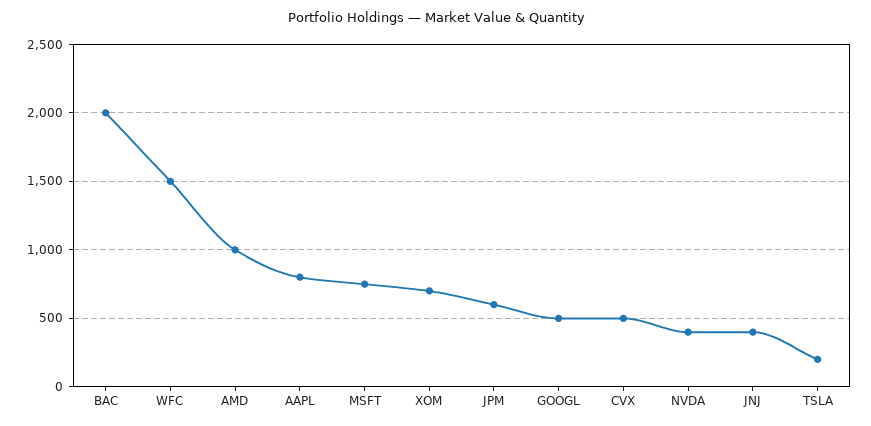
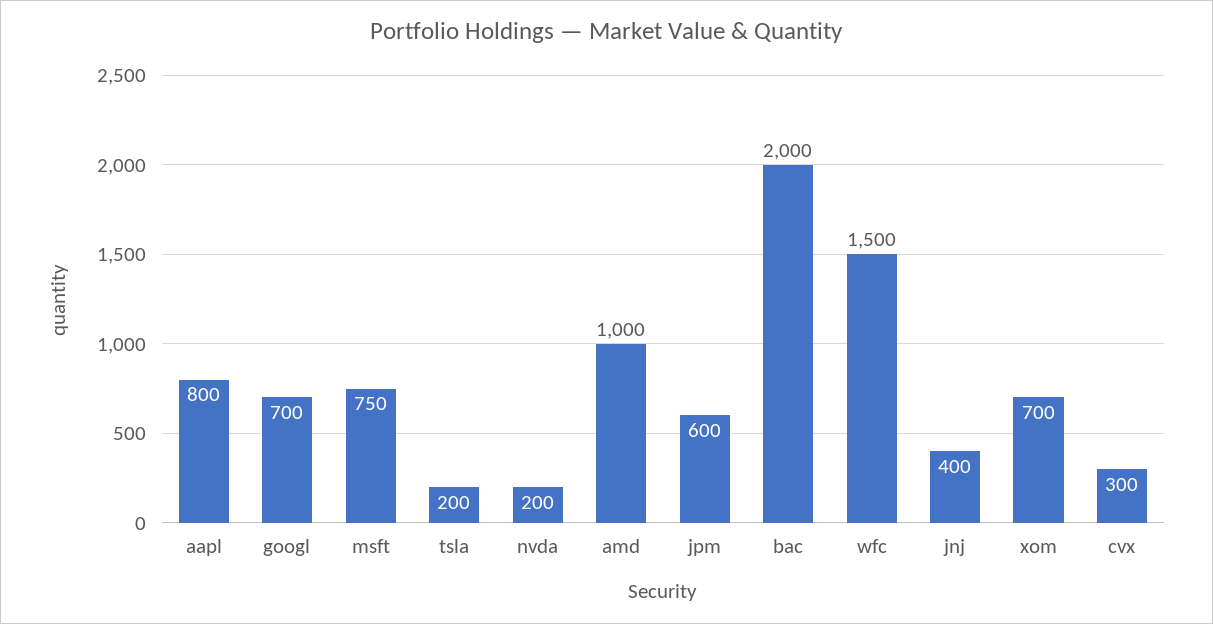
  {
    "BAC": 2000,
    "WFC": 1500,
    "AMD": 1000,
    "AAPL": 800,
    "MSFT": 750,
    "XOM": 700,
    "JPM": 600,
-   "GOOGL": 500,
+   "GOOGL": 700,
-   "CVX": 500,
+   "CVX": 300,
-   "NVDA": 400,
+   "NVDA": 200,
    "JNJ": 400,
    "TSLA": 200
  }

